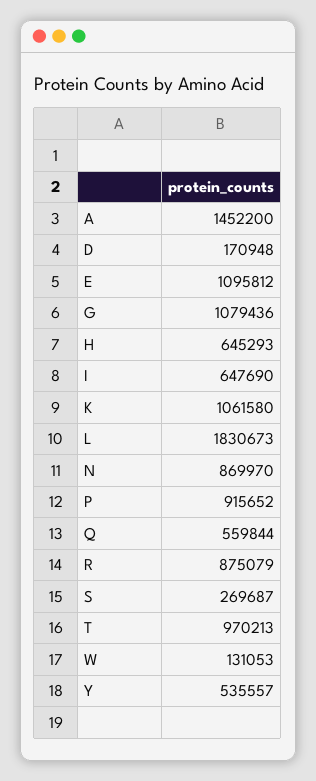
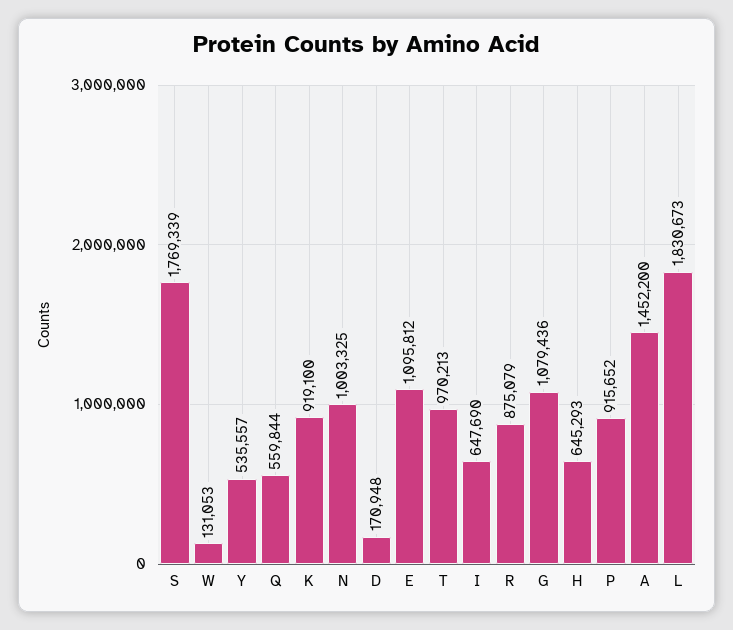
  {
    "A": 1452200,
    "D": 170948,
    "E": 1095812,
    "G": 1079436,
    "H": 645293,
    "I": 647690,
-   "K": 1061580,
+   "K": 919100,
    "L": 1830673,
-   "N": 869970,
+   "N": 1003325,
    "P": 915652,
    "Q": 559844,
    "R": 875079,
-   "S": 269687,
+   "S": 1769339,
    "T": 970213,
    "W": 131053,
    "Y": 535557
  }

